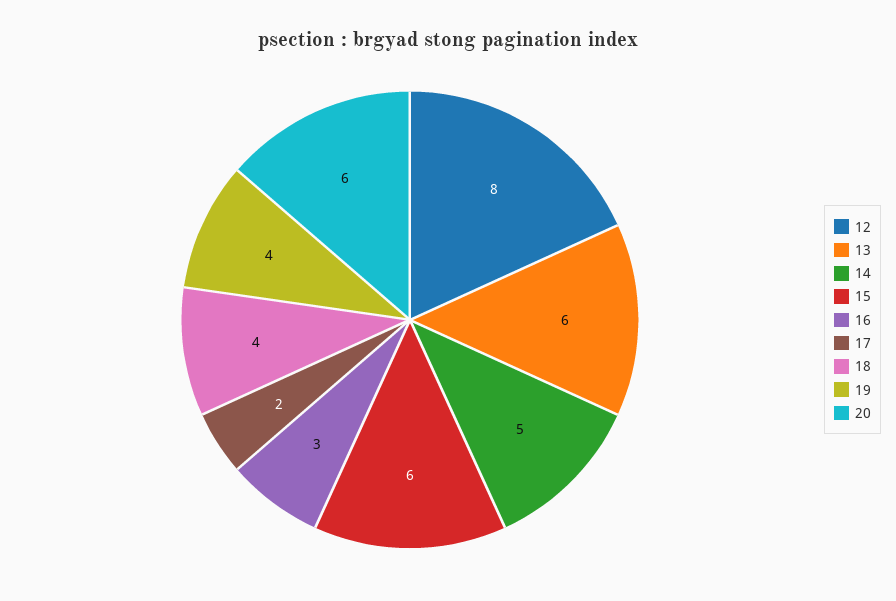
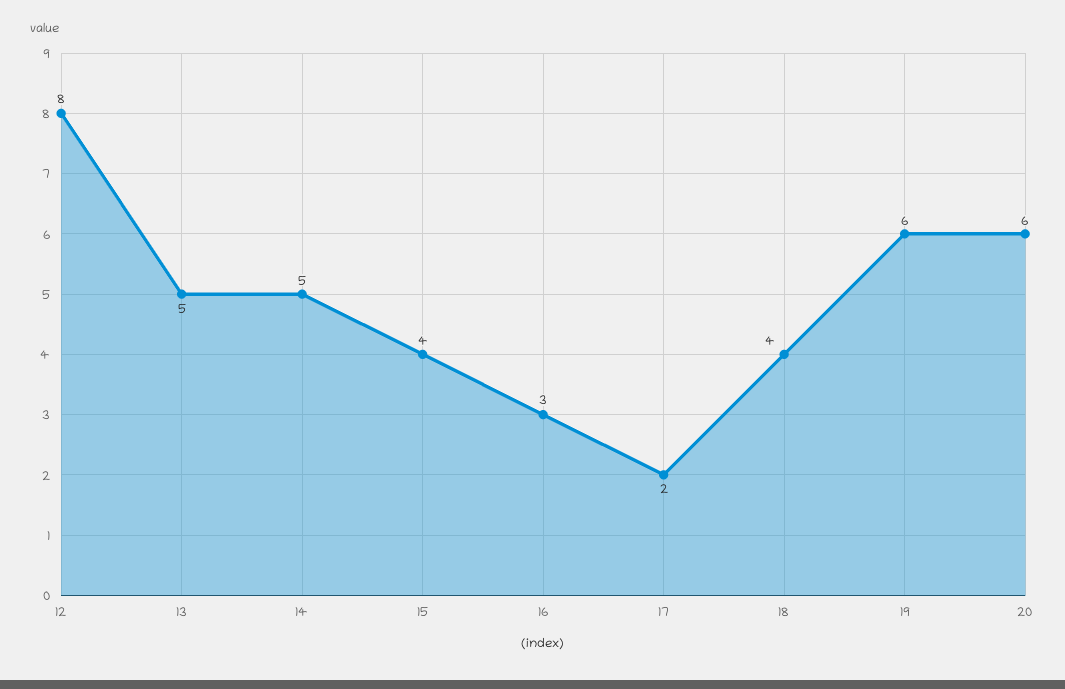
  {
    "12": 8,
-   "13": 6,
+   "13": 5,
    "14": 5,
-   "15": 6,
+   "15": 4,
    "16": 3,
    "17": 2,
    "18": 4,
-   "19": 4,
+   "19": 6,
    "20": 6
  }

